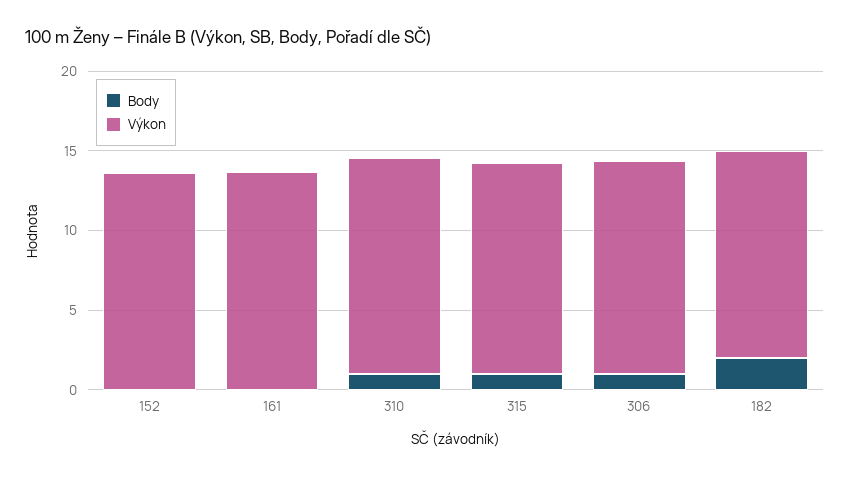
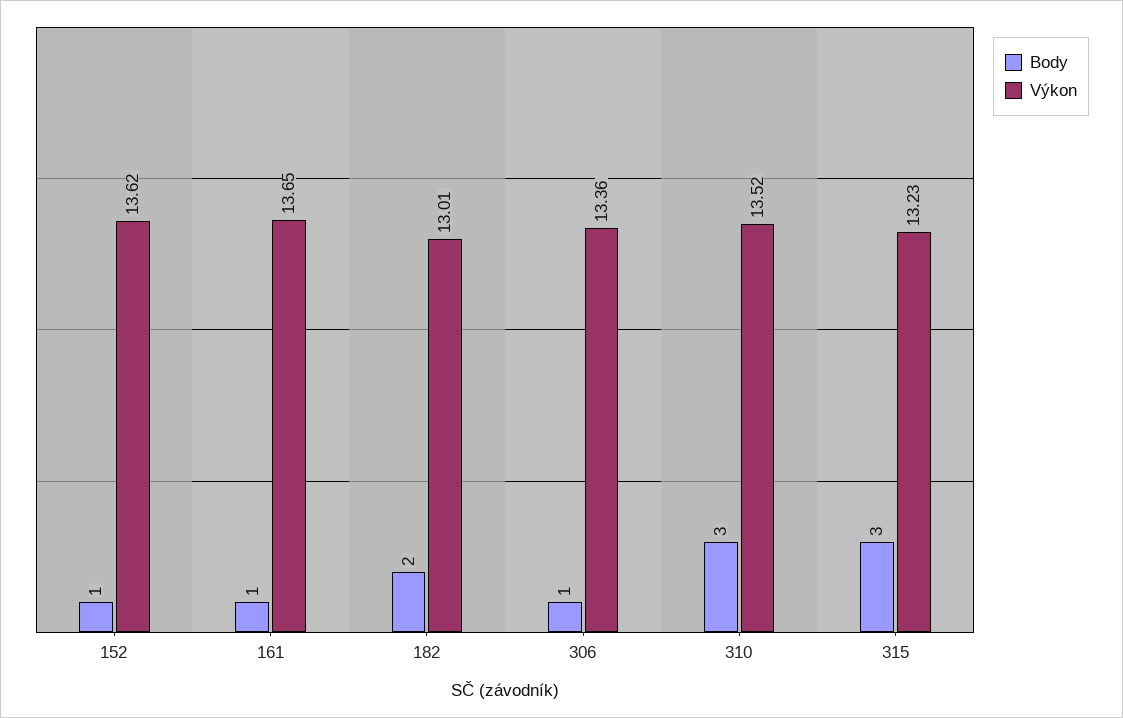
  {
    "Body": {
-     "152": 0,
+     "152": 1,
-     "161": 0,
+     "161": 1,
-     "310": 1,
+     "310": 3,
-     "315": 1,
+     "315": 3,
      "306": 1,
      "182": 2
    },
    "Výkon": {
      "152": 13.62,
      "161": 13.65,
      "310": 13.52,
      "315": 13.23,
      "306": 13.36,
      "182": 13.01
    }
  }

